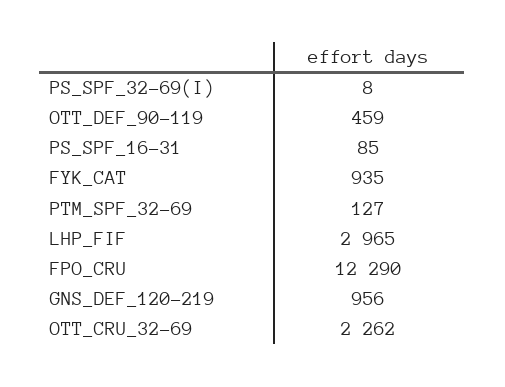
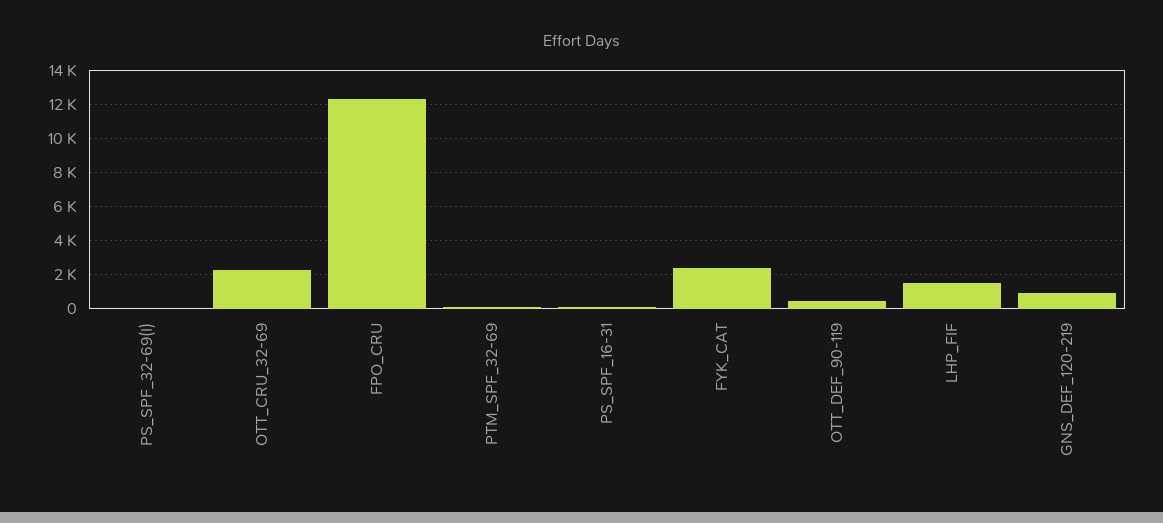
  {
    "PS_SPF_32-69(I)": 8,
    "OTT_DEF_90-119": 459,
    "PS_SPF_16-31": 85,
-   "FYK_CAT": 935,
+   "FYK_CAT": 2500,
    "PTM_SPF_32-69": 127,
-   "LHP_FIF": 2965,
+   "LHP_FIF": 1500,
    "FPO_CRU": 12290,
    "GNS_DEF_120-219": 956,
    "OTT_CRU_32-69": 2262
  }

